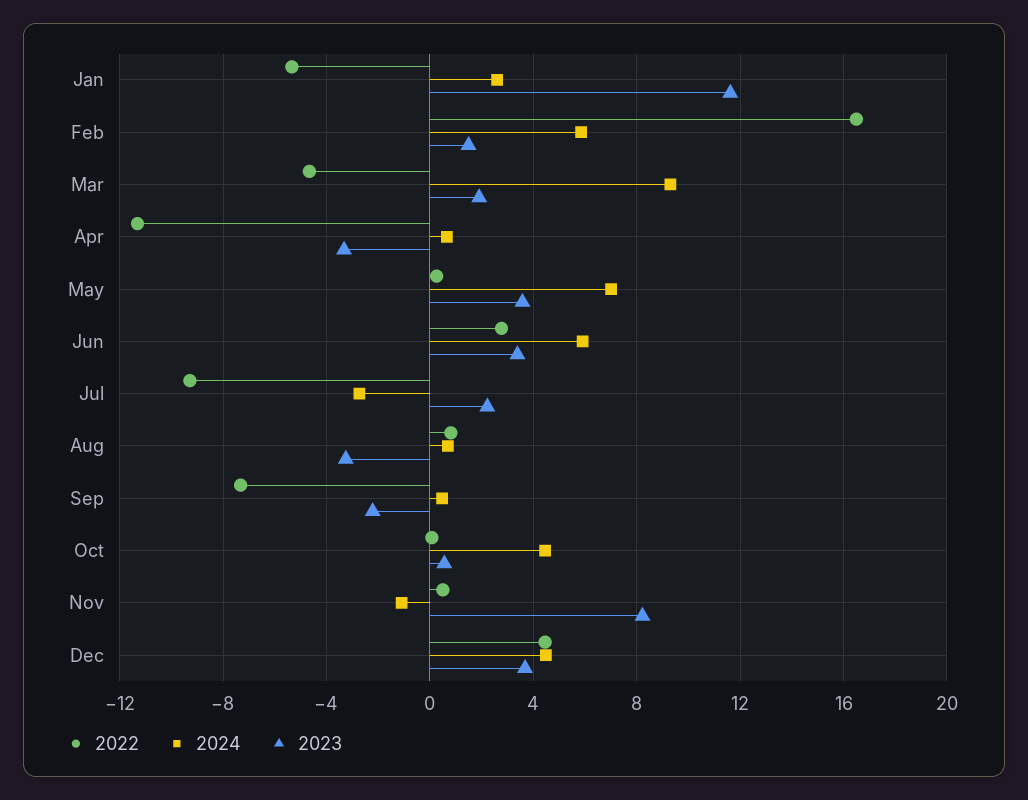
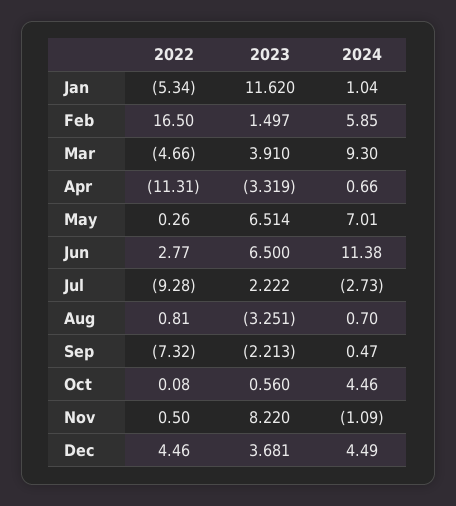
  {
    "2022": {
      "Jan": -5.34,
      "Feb": 16.5,
      "Mar": -4.66,
      "Apr": -11.31,
      "May": 0.26,
      "Jun": 2.77,
      "Jul": -9.28,
      "Aug": 0.81,
      "Sep": -7.32,
      "Oct": 0.08,
      "Nov": 0.5,
      "Dec": 4.46
    },
    "2024": {
-     "Jan": 2.5,
+     "Jan": 1.04,
      "Feb": 5.85,
      "Mar": 9.3,
      "Apr": 0.66,
      "May": 7.01,
-     "Jun": 6,
+     "Jun": 11.38,
      "Jul": -2.73,
      "Aug": 0.7,
      "Sep": 0.47,
      "Oct": 4.46,
      "Nov": -1.09,
      "Dec": 4.49
    },
    "2023": {
      "Jan": 11.62,
      "Feb": 1.497,
-     "Mar": 2,
+     "Mar": 3.91,
      "Apr": -3.319,
-     "May": 3.5,
+     "May": 6.514,
-     "Jun": 3.5,
+     "Jun": 6.5,
      "Jul": 2.222,
      "Aug": -3.251,
      "Sep": -2.213,
      "Oct": 0.56,
      "Nov": 8.22,
      "Dec": 3.681
    }
  }

